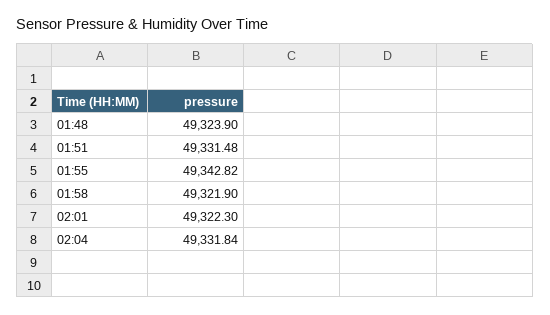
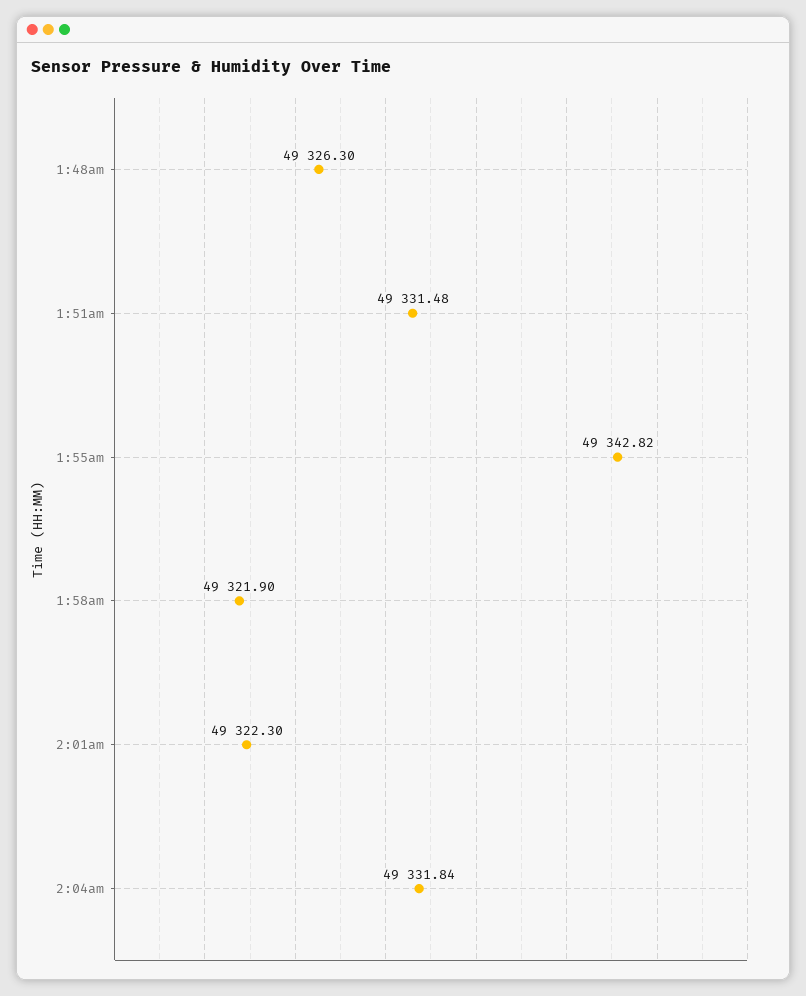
  {
-   "01:48": 49323.9,
+   "01:48": 49326.3,
    "01:51": 49331.48,
    "01:55": 49342.82,
    "01:58": 49321.9,
    "02:01": 49322.3,
    "02:04": 49331.84
  }

